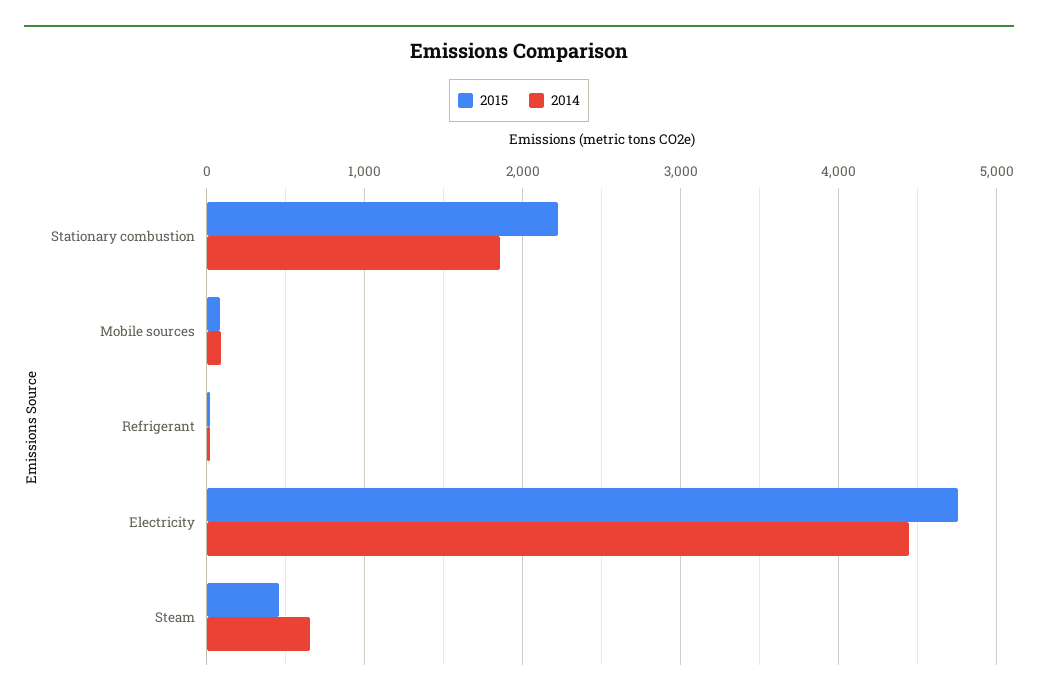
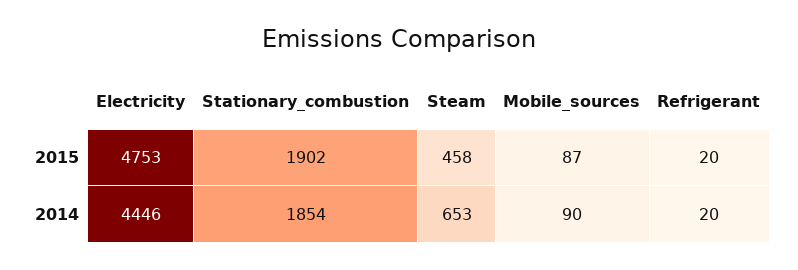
  {
    "2015": {
-     "Stationary combustion": 2200,
+     "Stationary combustion": 1902,
      "Mobile sources": 87,
      "Refrigerant": 20,
      "Electricity": 4753,
      "Steam": 458
    },
    "2014": {
      "Stationary combustion": 1854,
      "Mobile sources": 90,
      "Refrigerant": 20,
      "Electricity": 4446,
      "Steam": 653
    }
  }

